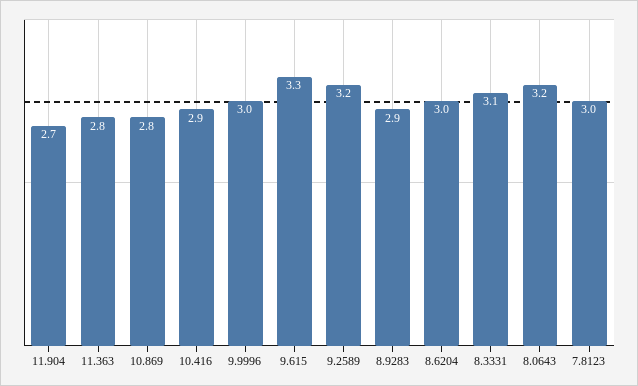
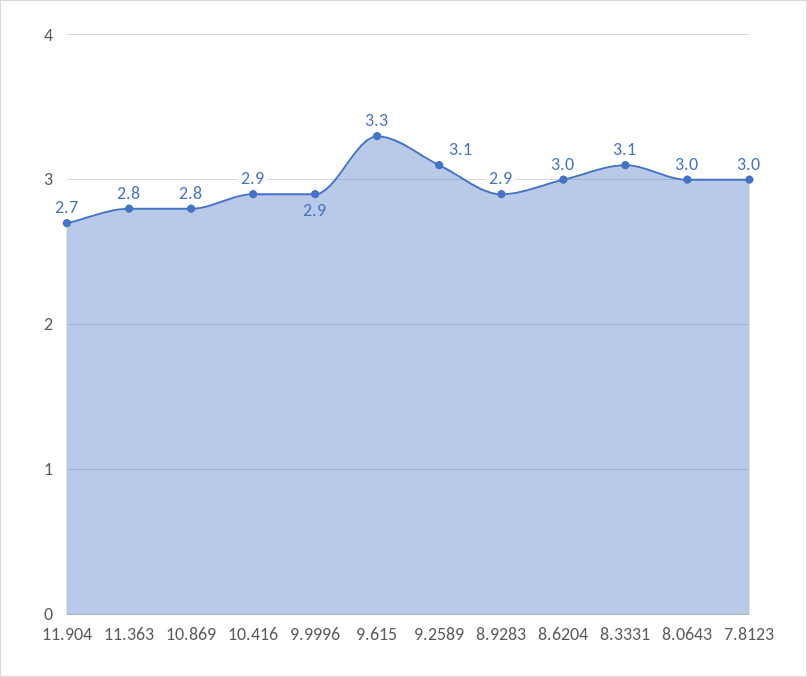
  {
    "11.904": 2.7,
    "11.363": 2.8,
    "10.869": 2.8,
    "10.416": 2.9,
-   "9.9996": 3,
+   "9.9996": 2.9,
    "9.615": 3.3,
-   "9.2589": 3.2,
+   "9.2589": 3.1,
    "8.9283": 2.9,
    "8.6204": 3,
    "8.3331": 3.1,
-   "8.0643": 3.2,
+   "8.0643": 3,
    "7.8123": 3
  }

